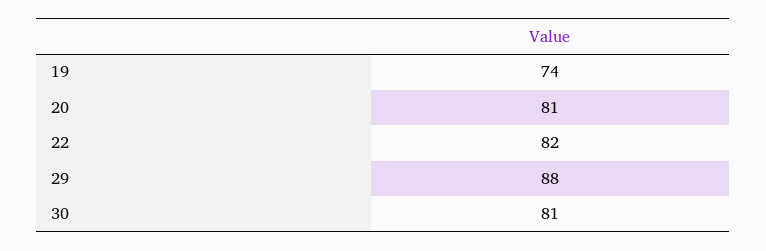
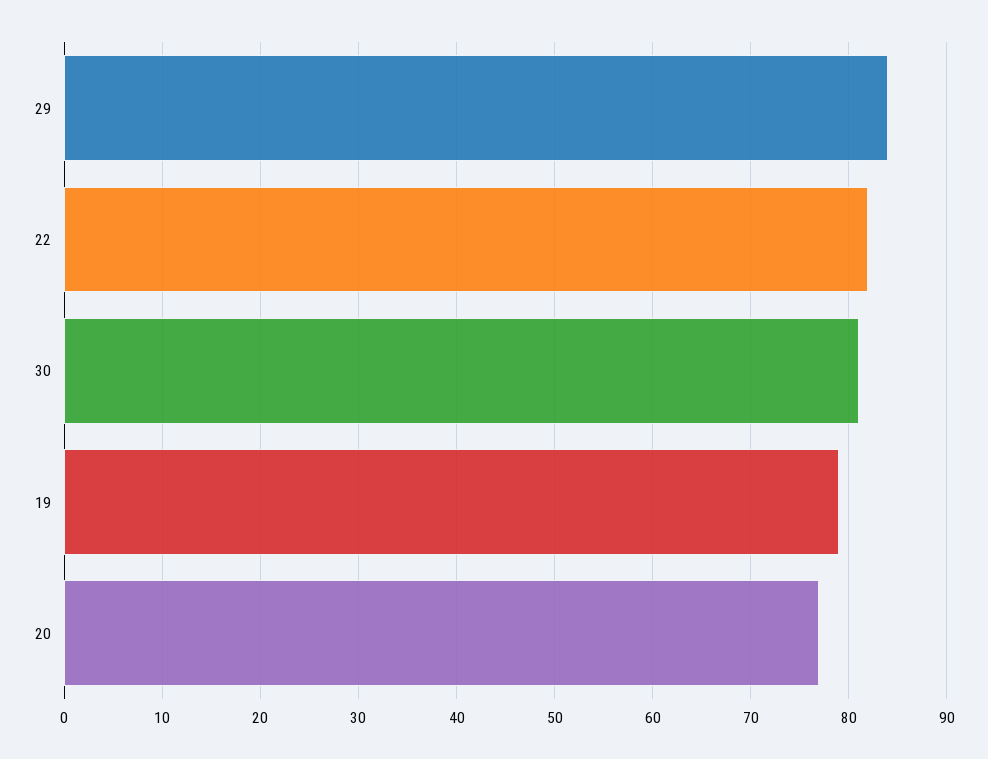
  {
-   "19": 74,
+   "19": 79,
-   "20": 81,
+   "20": 77,
    "22": 82,
-   "29": 88,
+   "29": 84,
    "30": 81
  }

